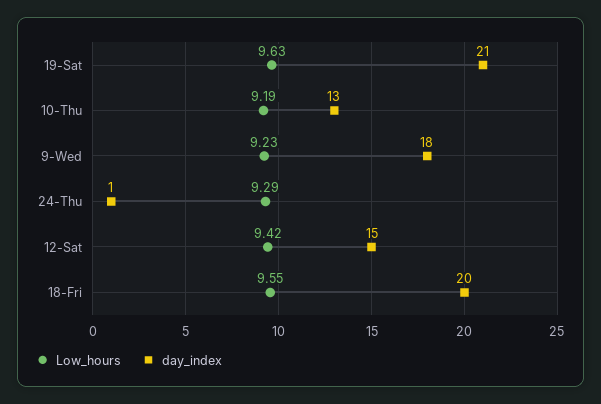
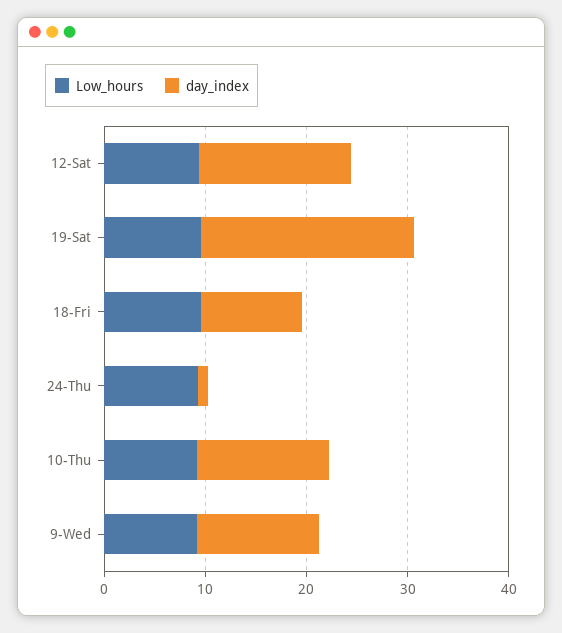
  {
    "Low_hours": {
      "19-Sat": 9.63,
      "10-Thu": 9.19,
      "9-Wed": 9.23,
      "24-Thu": 9.29,
      "12-Sat": 9.42,
      "18-Fri": 9.55
    },
    "day_index": {
      "19-Sat": 21,
      "10-Thu": 13,
-     "9-Wed": 18,
+     "9-Wed": 12,
      "24-Thu": 1,
      "12-Sat": 15,
-     "18-Fri": 20
+     "18-Fri": 10
    }
  }

